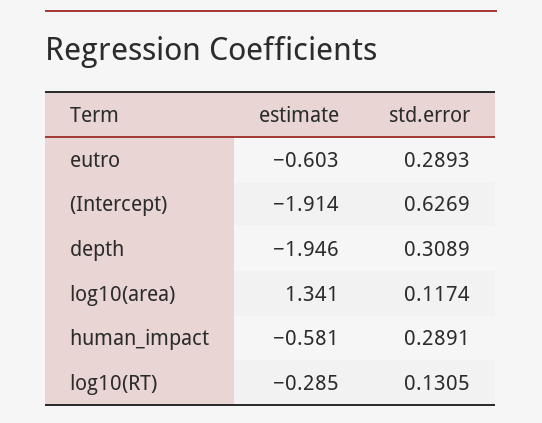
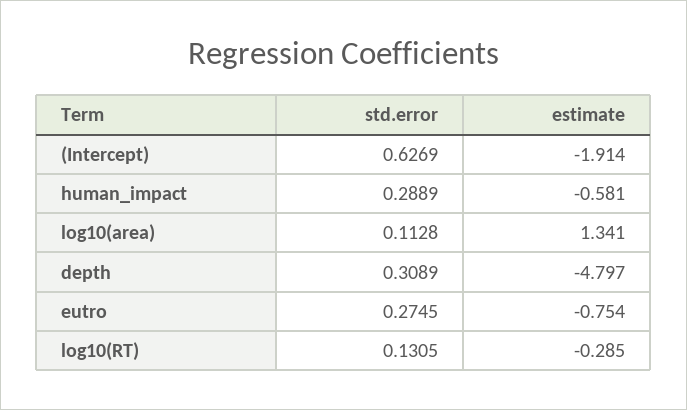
  {
    "estimate": {
-     "eutro": -0.603,
+     "eutro": -0.754,
      "(Intercept)": -1.914,
-     "depth": -1.946,
+     "depth": -4.797,
      "log10(area)": 1.341,
      "human_impact": -0.581,
      "log10(RT)": -0.285
    },
    "std.error": {
-     "eutro": 0.2893,
+     "eutro": 0.2745,
      "(Intercept)": 0.6269,
      "depth": 0.3089,
-     "log10(area)": 0.1174,
+     "log10(area)": 0.1128,
-     "human_impact": 0.2891,
+     "human_impact": 0.2889,
      "log10(RT)": 0.1305
    }
  }

